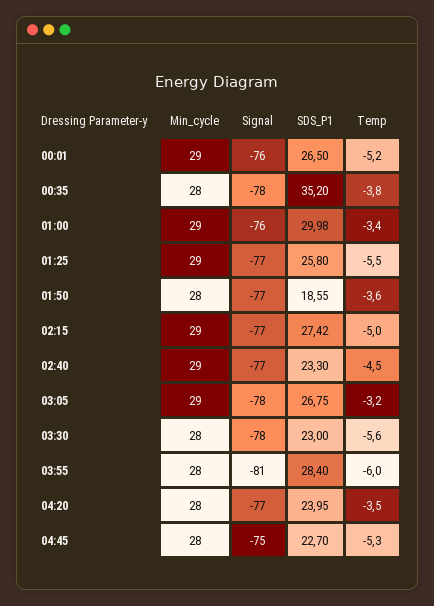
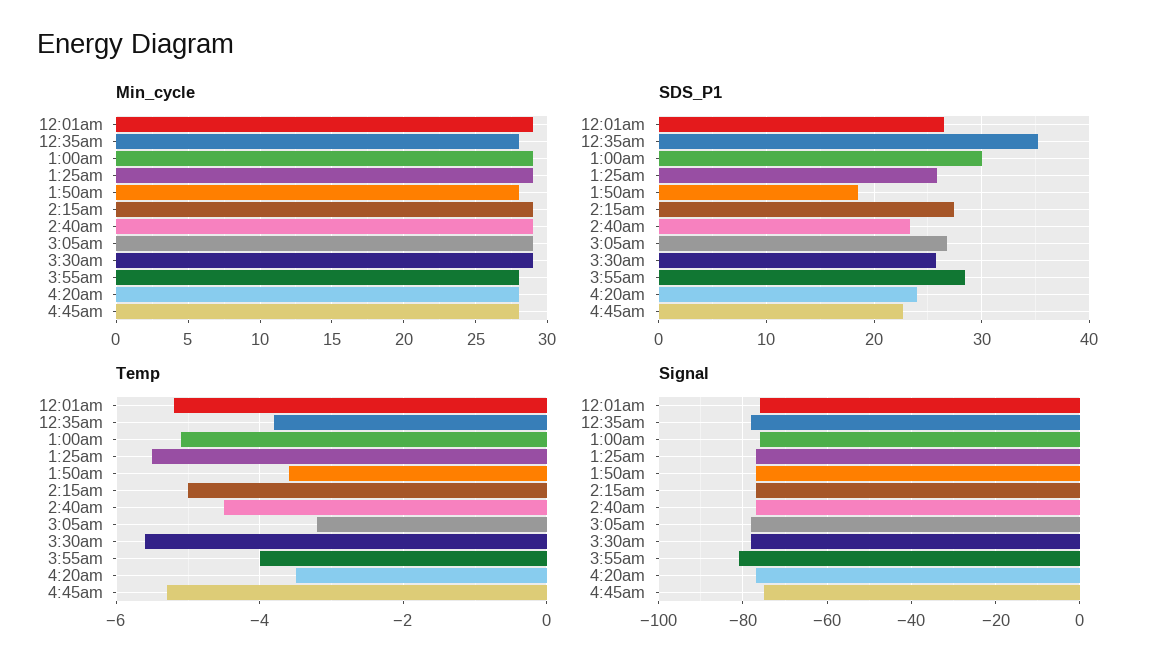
  {
    "Min_cycle": {
      "00:01": 29,
      "00:35": 28,
      "01:00": 29,
      "01:25": 29,
      "01:50": 28,
      "02:15": 29,
      "02:40": 29,
      "03:05": 29,
-     "03:30": 28,
+     "03:30": 29,
      "03:55": 28,
      "04:20": 28,
      "04:45": 28
    },
    "Signal": {
      "00:01": -76,
      "00:35": -78,
      "01:00": -76,
      "01:25": -77,
      "01:50": -77,
      "02:15": -77,
      "02:40": -77,
      "03:05": -78,
      "03:30": -78,
      "03:55": -81,
      "04:20": -77,
      "04:45": -75
    },
    "SDS_P1": {
      "00:01": 26.5,
      "00:35": 35.2,
      "01:00": 29.98,
      "01:25": 25.8,
      "01:50": 18.55,
      "02:15": 27.42,
      "02:40": 23.3,
      "03:05": 26.75,
-     "03:30": 23,
+     "03:30": 26,
      "03:55": 28.4,
      "04:20": 23.95,
      "04:45": 22.7
    },
    "Temp": {
      "00:01": -5.2,
      "00:35": -3.8,
-     "01:00": -3.4,
+     "01:00": -5,
      "01:25": -5.5,
      "01:50": -3.6,
      "02:15": -5,
      "02:40": -4.5,
      "03:05": -3.2,
      "03:30": -5.6,
-     "03:55": -6,
+     "03:55": -4,
      "04:20": -3.5,
      "04:45": -5.3
    }
  }

